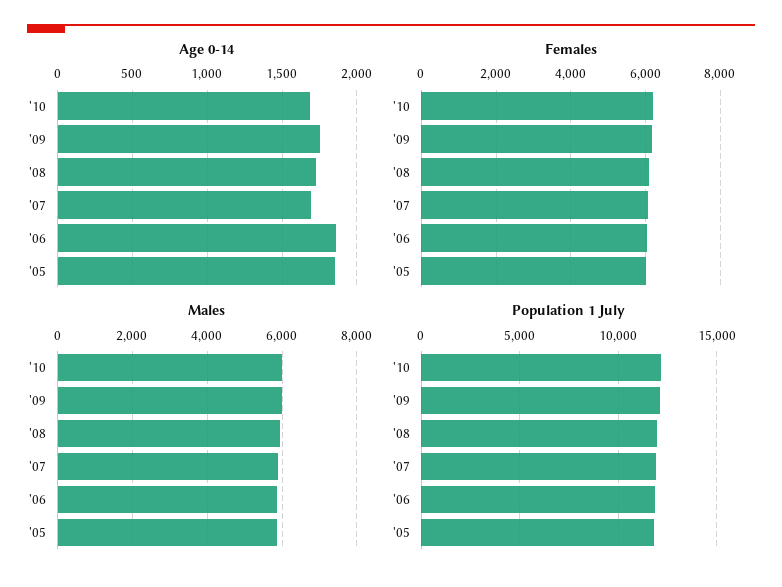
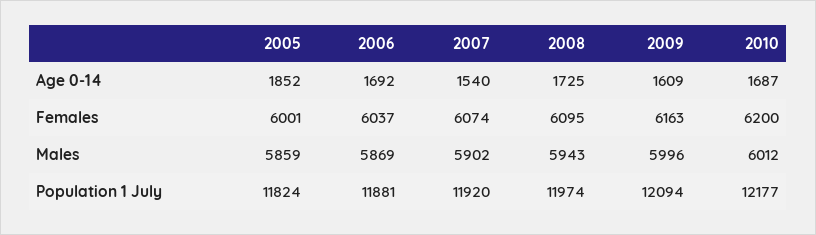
  {
    "Age 0-14": {
      "'10": 1687,
-     "'09": 1750,
+     "'09": 1609,
      "'08": 1725,
-     "'07": 1700,
+     "'07": 1540,
-     "'06": 1850,
+     "'06": 1692,
      "'05": 1852
    },
    "Females": {
      "'10": 6200,
      "'09": 6163,
      "'08": 6095,
      "'07": 6074,
      "'06": 6037,
      "'05": 6001
    },
    "Males": {
      "'10": 6012,
      "'09": 5996,
      "'08": 5943,
      "'07": 5902,
      "'06": 5869,
      "'05": 5859
    },
    "Population 1 July": {
      "'10": 12177,
      "'09": 12094,
      "'08": 11974,
      "'07": 11920,
      "'06": 11881,
      "'05": 11824
    }
  }

